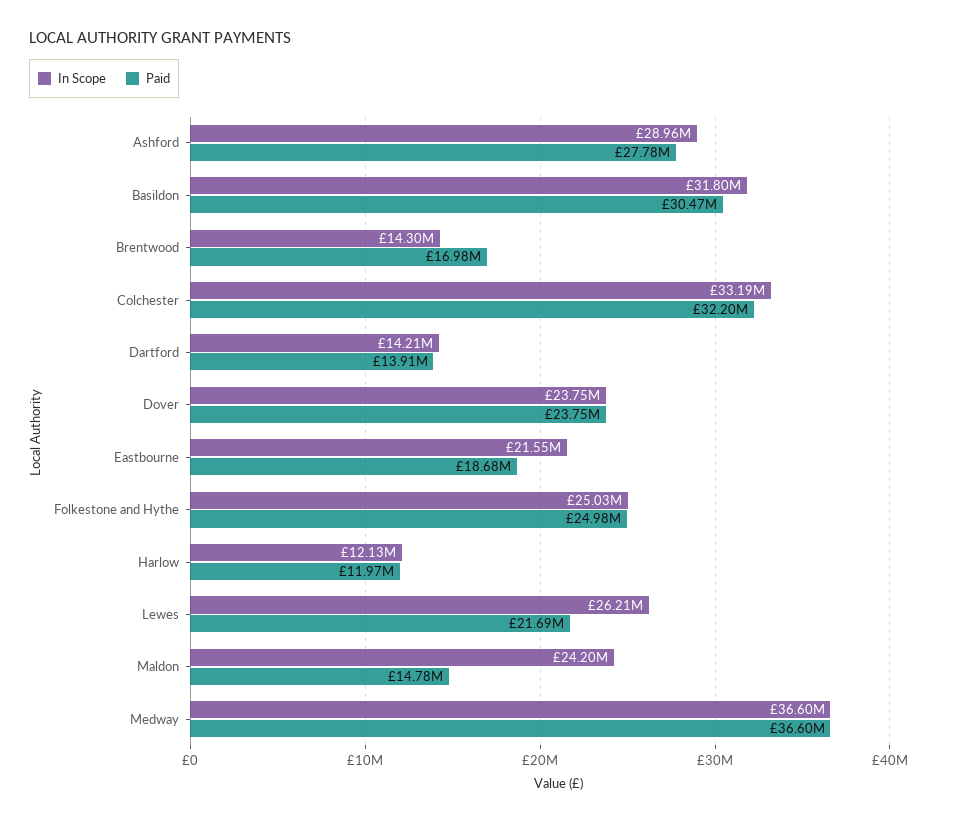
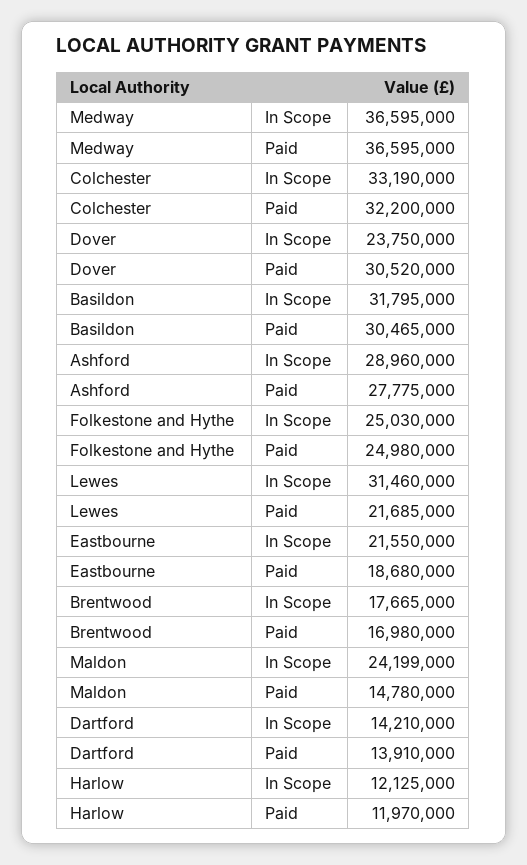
  {
    "In Scope": {
      "Ashford": 28960000,
      "Basildon": 31795000,
-     "Brentwood": 14300000,
+     "Brentwood": 17665000,
      "Colchester": 33190000,
      "Dartford": 14210000,
      "Dover": 23750000,
      "Eastbourne": 21550000,
      "Folkestone and Hythe": 25030000,
      "Harlow": 12125000,
-     "Lewes": 26210000,
+     "Lewes": 31460000,
      "Maldon": 24199000,
      "Medway": 36595000
    },
    "Paid": {
      "Ashford": 27775000,
      "Basildon": 30465000,
      "Brentwood": 16980000,
      "Colchester": 32200000,
      "Dartford": 13910000,
-     "Dover": 23750000,
+     "Dover": 30520000,
      "Eastbourne": 18680000,
      "Folkestone and Hythe": 24980000,
      "Harlow": 11970000,
      "Lewes": 21685000,
      "Maldon": 14780000,
      "Medway": 36595000
    }
  }

